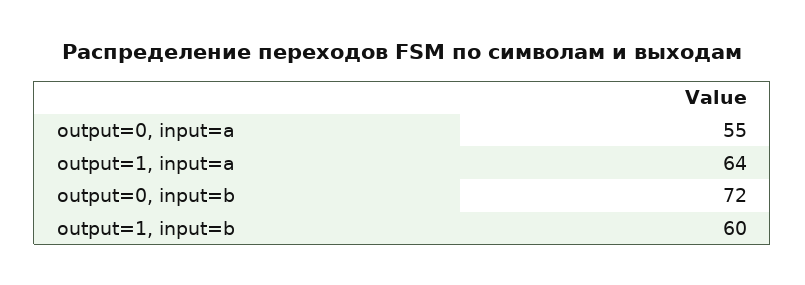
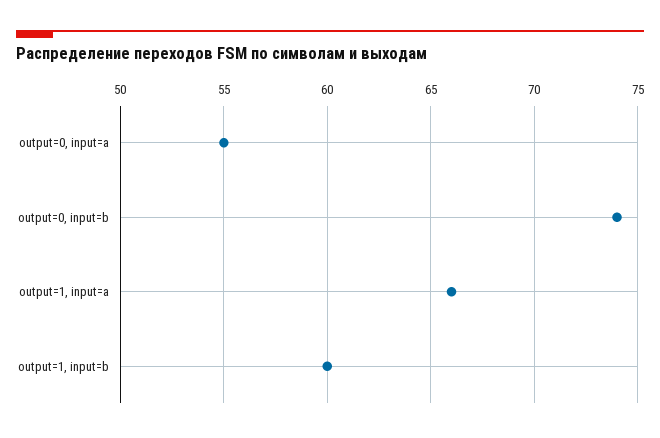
  {
    "output=0, input=a": 55,
-   "output=1, input=a": 64,
+   "output=1, input=a": 66,
-   "output=0, input=b": 72,
+   "output=0, input=b": 74,
    "output=1, input=b": 60
  }

